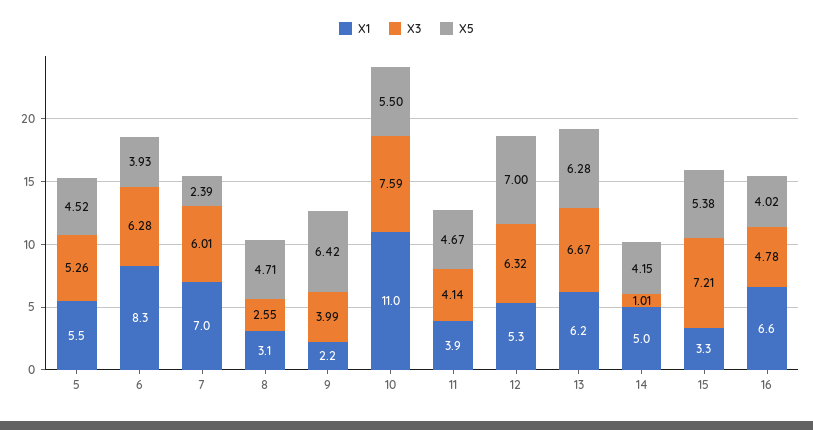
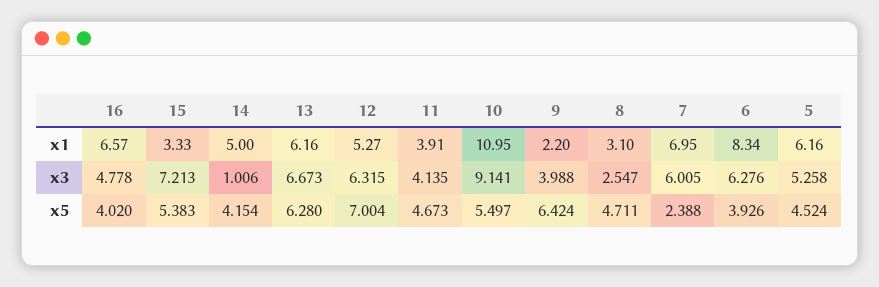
  {
    "X1": {
-     "5": 5.5,
+     "5": 6.16,
      "6": 8.34,
      "7": 6.95,
      "8": 3.1,
      "9": 2.2,
      "10": 10.95,
      "11": 3.91,
      "12": 5.27,
      "13": 6.16,
      "14": 5,
      "15": 3.33,
      "16": 6.57
    },
    "X3": {
      "5": 5.258,
      "6": 6.276,
      "7": 6.005,
      "8": 2.547,
      "9": 3.988,
-     "10": 7.59,
+     "10": 9.141,
      "11": 4.135,
      "12": 6.315,
      "13": 6.673,
      "14": 1.006,
      "15": 7.213,
      "16": 4.778
    },
    "X5": {
      "5": 4.524,
      "6": 3.926,
      "7": 2.388,
      "8": 4.711,
      "9": 6.424,
      "10": 5.497,
      "11": 4.673,
      "12": 7.004,
      "13": 6.28,
      "14": 4.154,
      "15": 5.383,
      "16": 4.02
    }
  }

